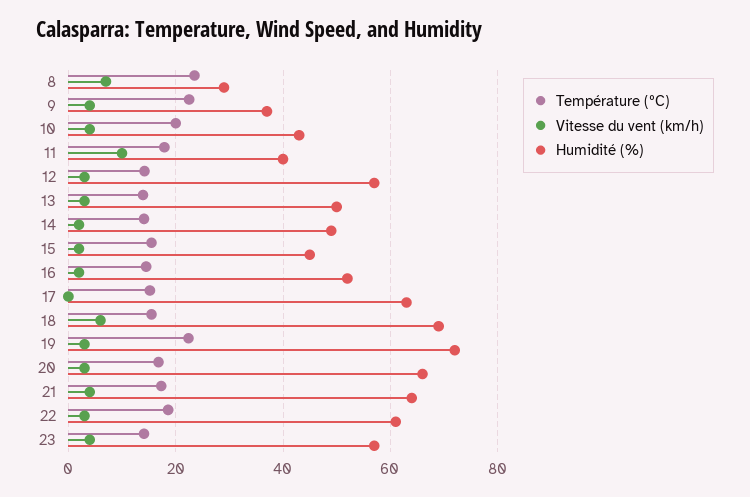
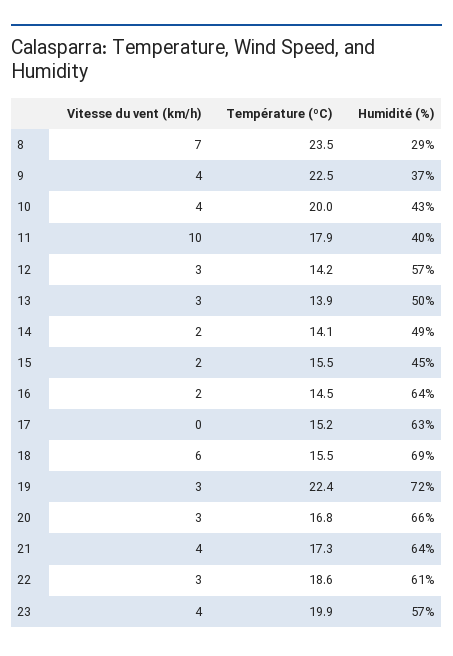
  {
    "Température (ºC)": {
      "8": 23.5,
      "9": 22.5,
      "10": 20,
      "11": 17.9,
      "12": 14.2,
      "13": 13.9,
      "14": 14.1,
      "15": 15.5,
      "16": 14.5,
      "17": 15.2,
      "18": 15.5,
      "19": 22.4,
      "20": 16.8,
      "21": 17.3,
      "22": 18.6,
-     "23": 14
+     "23": 19.9
    },
    "Vitesse du vent (km/h)": {
      "8": 7,
      "9": 4,
      "10": 4,
      "11": 10,
      "12": 3,
      "13": 3,
      "14": 2,
      "15": 2,
      "16": 2,
      "17": 0,
      "18": 6,
      "19": 3,
      "20": 3,
      "21": 4,
      "22": 3,
      "23": 4
    },
    "Humidité (%)": {
      "8": 29,
      "9": 37,
      "10": 43,
      "11": 40,
      "12": 57,
      "13": 50,
      "14": 49,
      "15": 45,
-     "16": 52,
+     "16": 64,
      "17": 63,
      "18": 69,
      "19": 72,
      "20": 66,
      "21": 64,
      "22": 61,
      "23": 57
    }
  }

